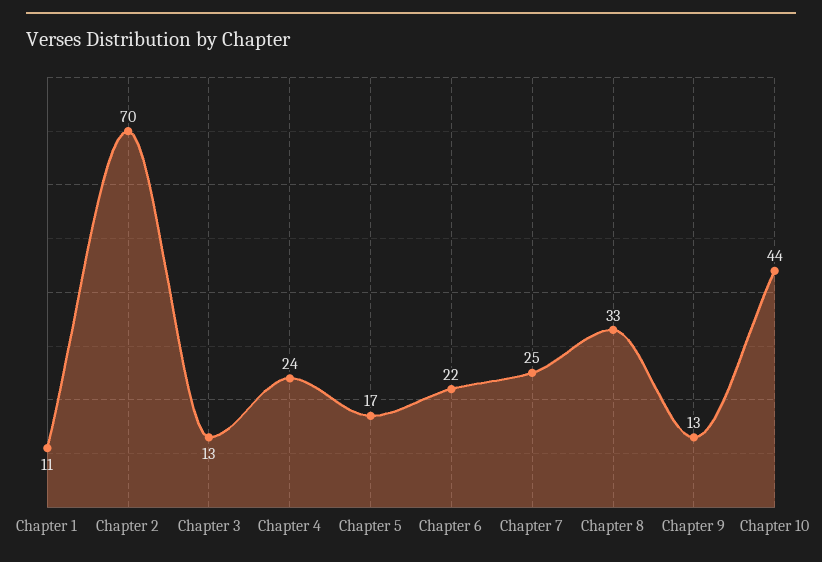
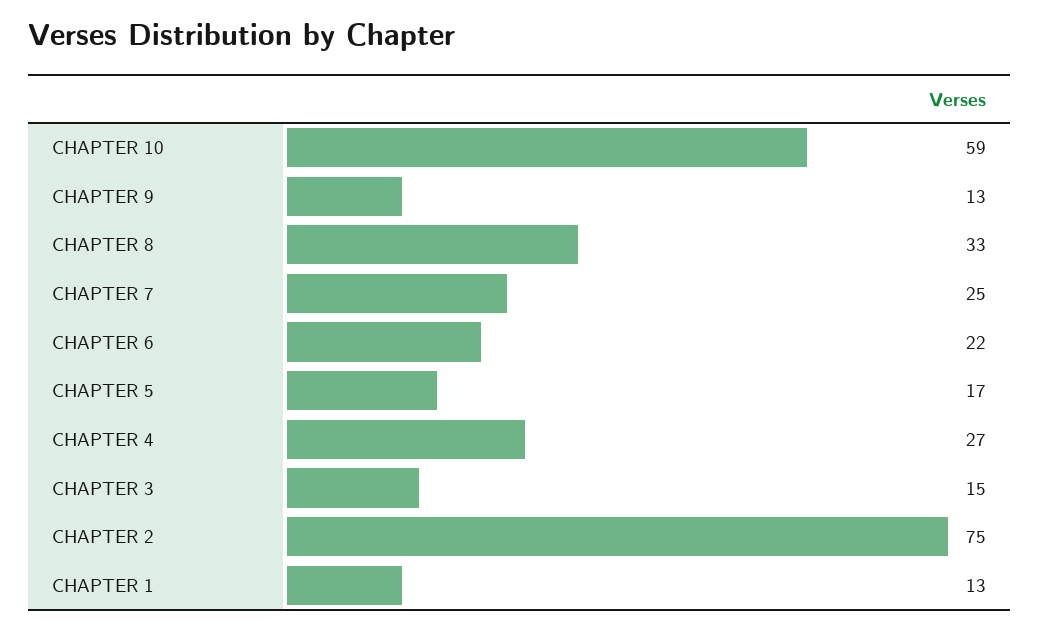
  {
-   "Chapter 1": 11,
+   "Chapter 1": 13,
-   "Chapter 2": 70,
+   "Chapter 2": 75,
-   "Chapter 3": 13,
+   "Chapter 3": 15,
-   "Chapter 4": 24,
+   "Chapter 4": 27,
    "Chapter 5": 17,
    "Chapter 6": 22,
    "Chapter 7": 25,
    "Chapter 8": 33,
    "Chapter 9": 13,
-   "Chapter 10": 44
+   "Chapter 10": 59
  }

